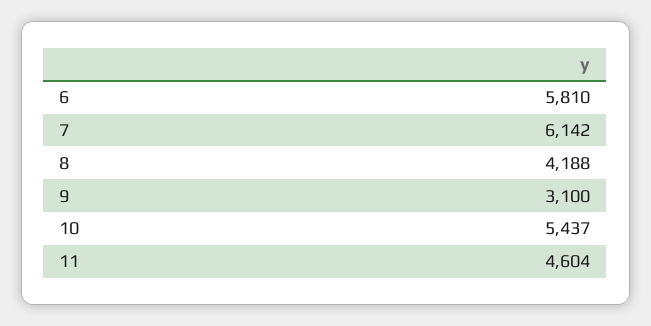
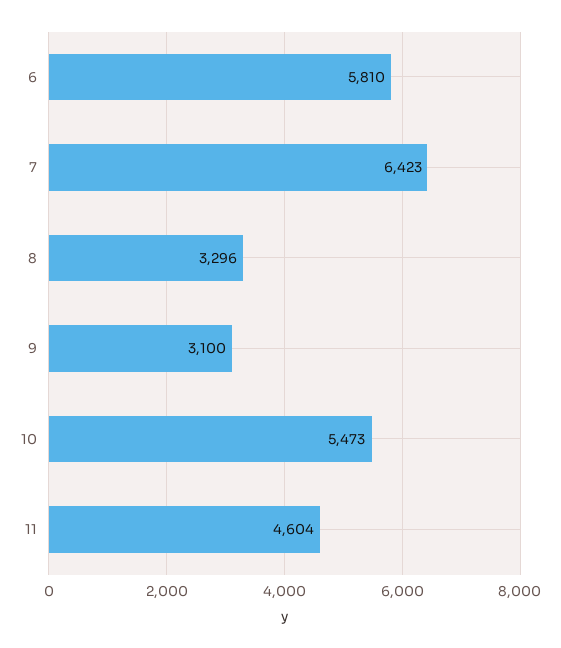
  {
    "6": 5810,
-   "7": 6142,
+   "7": 6423,
-   "8": 4188,
+   "8": 3296,
    "9": 3100,
-   "10": 5437,
+   "10": 5473,
    "11": 4604
  }

